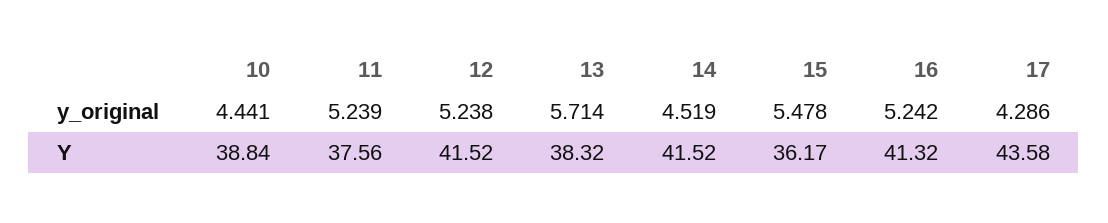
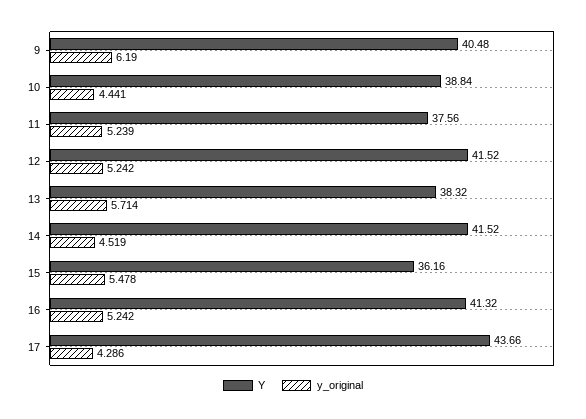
  {
    "y_original": {
      "10": 4.441,
      "11": 5.239,
-     "12": 5.238,
+     "12": 5.242,
      "13": 5.714,
      "14": 4.519,
      "15": 5.478,
      "16": 5.242,
-     "17": 4.286
+     "17": 4.286,
+     "9": 6.19
    },
    "Y": {
      "10": 38.84,
      "11": 37.56,
      "12": 41.52,
      "13": 38.32,
      "14": 41.52,
-     "15": 36.17,
+     "15": 36.16,
      "16": 41.32,
-     "17": 43.58
+     "17": 43.66,
+     "9": 40.48
    }
  }

